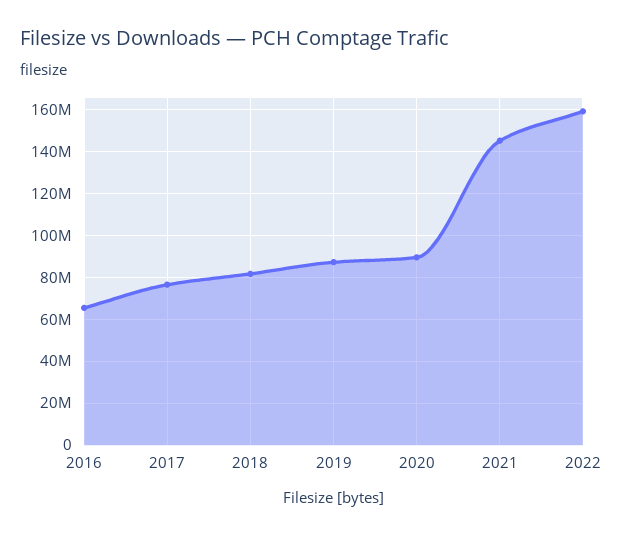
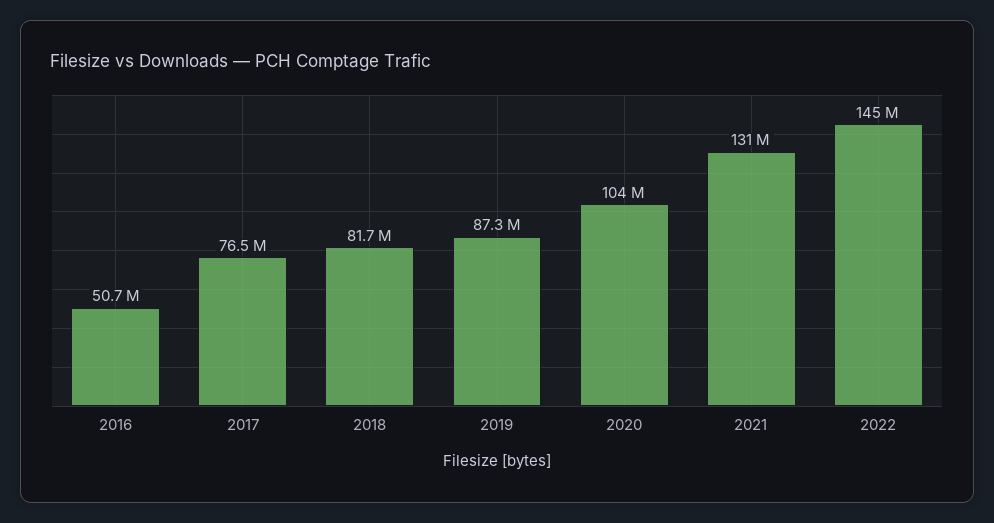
  {
-   "2016": 65000000,
+   "2016": 50700000,
    "2017": 76500000,
    "2018": 81700000,
    "2019": 87300000,
-   "2020": 90000000,
+   "2020": 104000000,
-   "2021": 145000000,
+   "2021": 131000000,
-   "2022": 160000000
+   "2022": 145000000
  }

